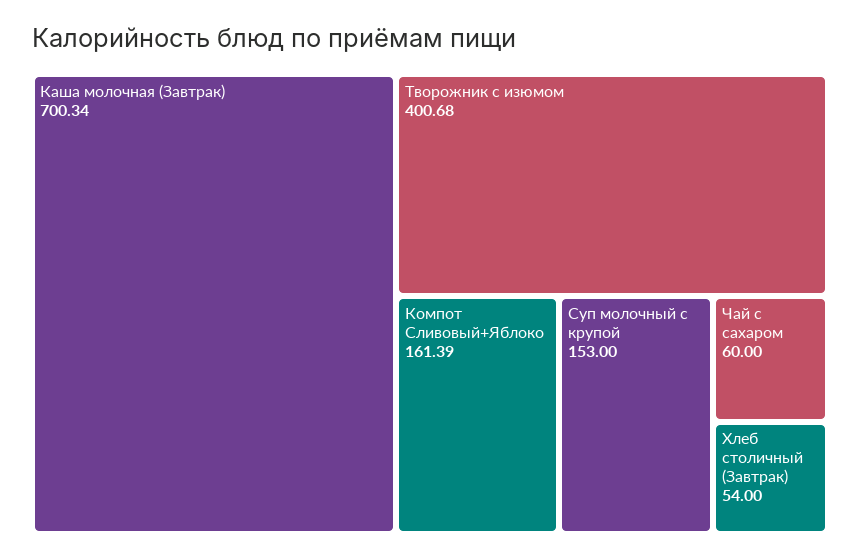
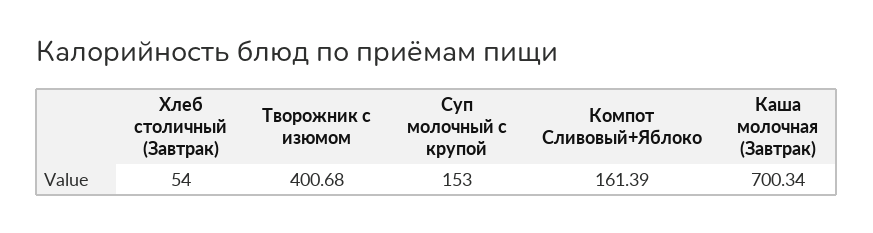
  {
    "Каша молочная (Завтрак)": 700.34,
    "Творожник с изюмом": 400.68,
    "Компот Сливовый+Яблоко": 161.39,
    "Суп молочный с крупой": 153,
-   "Чай с сахаром": 60,
    "Хлеб столичный (Завтрак)": 54
  }

